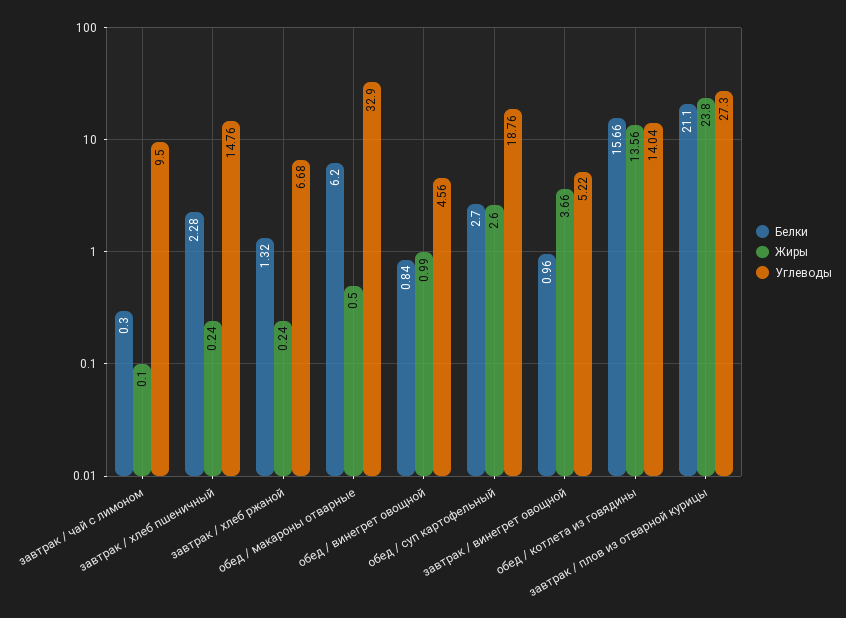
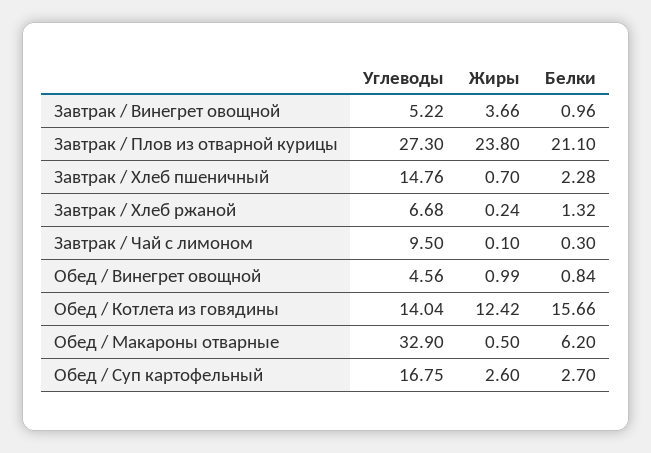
  {
    "Белки": {
      "завтрак / чай с лимоном": 0.3,
      "завтрак / хлеб пшеничный": 2.28,
      "завтрак / хлеб ржаной": 1.32,
      "обед / макароны отварные": 6.2,
      "обед / винегрет овощной": 0.84,
      "обед / суп картофельный": 2.7,
      "завтрак / винегрет овощной": 0.96,
      "обед / котлета из говядины": 15.66,
      "завтрак / плов из отварной курицы": 21.1
    },
    "Жиры": {
      "завтрак / чай с лимоном": 0.1,
-     "завтрак / хлеб пшеничный": 0.24,
+     "завтрак / хлеб пшеничный": 0.7,
      "завтрак / хлеб ржаной": 0.24,
      "обед / макароны отварные": 0.5,
      "обед / винегрет овощной": 0.99,
      "обед / суп картофельный": 2.6,
      "завтрак / винегрет овощной": 3.66,
-     "обед / котлета из говядины": 13.56,
+     "обед / котлета из говядины": 12.42,
      "завтрак / плов из отварной курицы": 23.8
    },
    "Углеводы": {
      "завтрак / чай с лимоном": 9.5,
      "завтрак / хлеб пшеничный": 14.76,
      "завтрак / хлеб ржаной": 6.68,
      "обед / макароны отварные": 32.9,
      "обед / винегрет овощной": 4.56,
-     "обед / суп картофельный": 18.76,
+     "обед / суп картофельный": 16.75,
      "завтрак / винегрет овощной": 5.22,
      "обед / котлета из говядины": 14.04,
      "завтрак / плов из отварной курицы": 27.3
    }
  }

